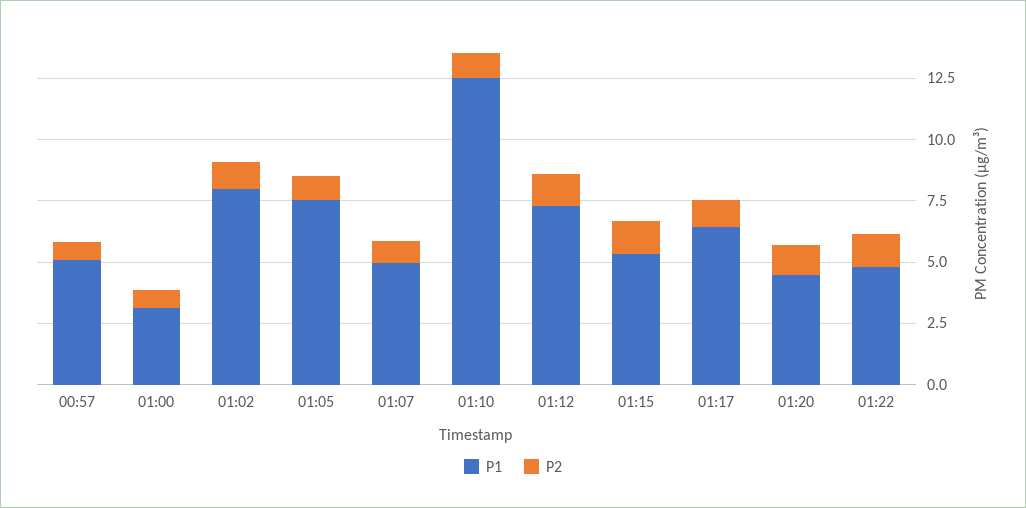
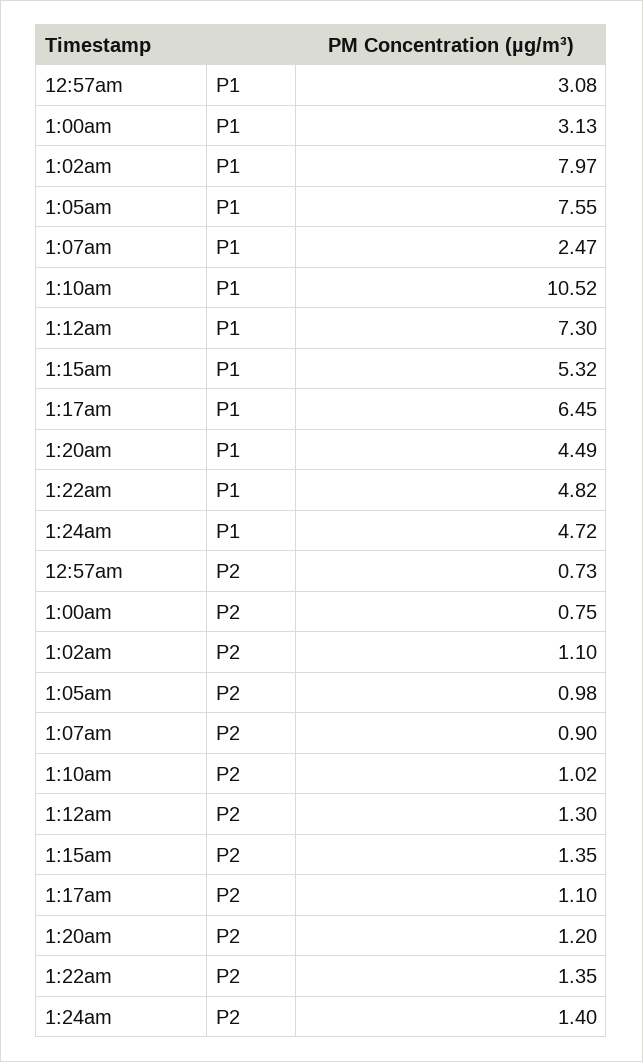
  {
    "P1": {
-     "00:57": 5,
+     "00:57": 3.08,
      "01:00": 3.13,
      "01:02": 7.97,
      "01:05": 7.55,
-     "01:07": 5,
+     "01:07": 2.47,
-     "01:10": 12.5,
+     "01:10": 10.52,
      "01:12": 7.3,
      "01:15": 5.32,
      "01:17": 6.45,
      "01:20": 4.49,
-     "01:22": 4.82
+     "01:22": 4.82,
+     "1:24am": 4.72
    },
    "P2": {
      "00:57": 0.73,
      "01:00": 0.75,
      "01:02": 1.1,
      "01:05": 0.98,
      "01:07": 0.9,
      "01:10": 1.02,
      "01:12": 1.3,
      "01:15": 1.35,
      "01:17": 1.1,
      "01:20": 1.2,
-     "01:22": 1.35
+     "01:22": 1.35,
+     "1:24am": 1.4
    }
  }

